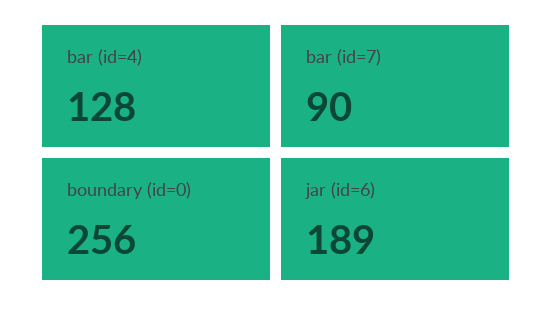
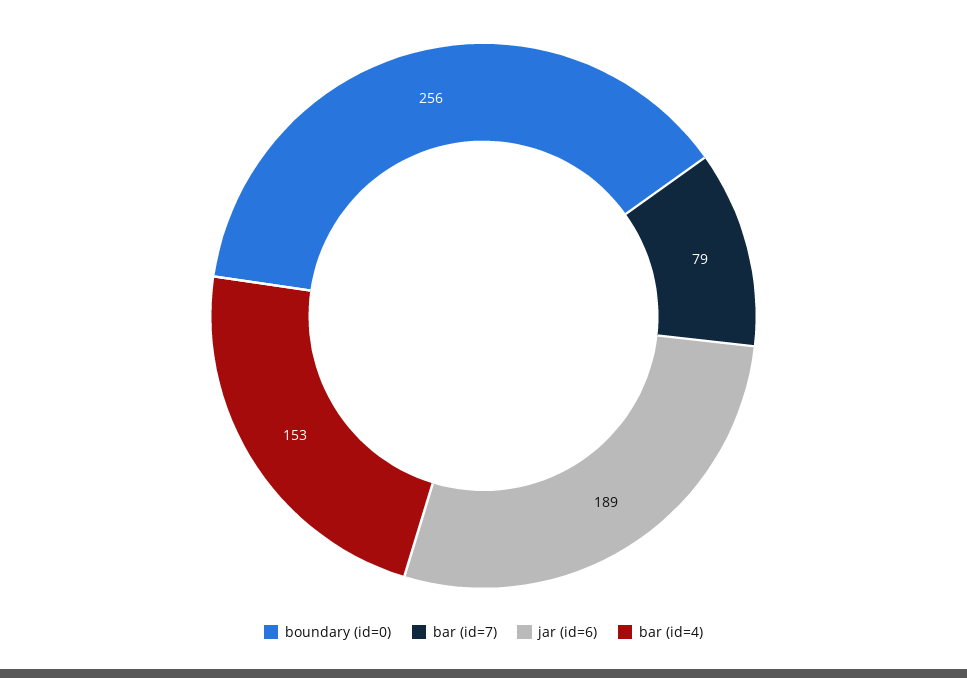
  {
-   "bar (id=4)": 128,
+   "bar (id=4)": 153,
-   "bar (id=7)": 90,
+   "bar (id=7)": 79,
    "boundary (id=0)": 256,
    "jar (id=6)": 189
  }

